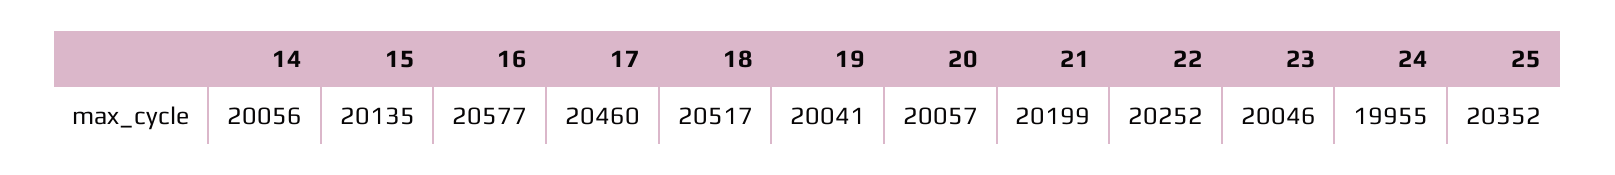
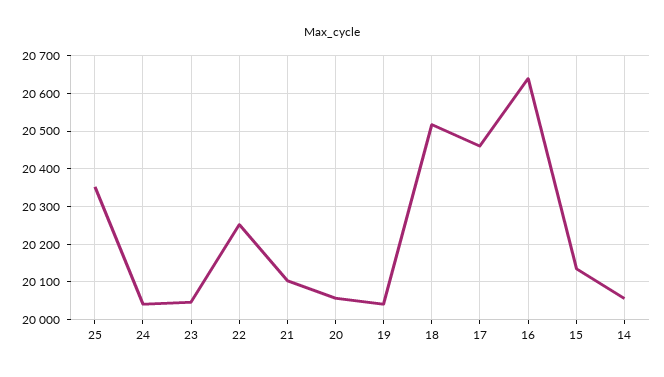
  {
    "14": 20056,
    "15": 20135,
-   "16": 20577,
+   "16": 20640,
    "17": 20460,
    "18": 20517,
    "19": 20041,
    "20": 20057,
-   "21": 20199,
+   "21": 20100,
    "22": 20252,
    "23": 20046,
-   "24": 19955,
+   "24": 20040,
    "25": 20352
  }

